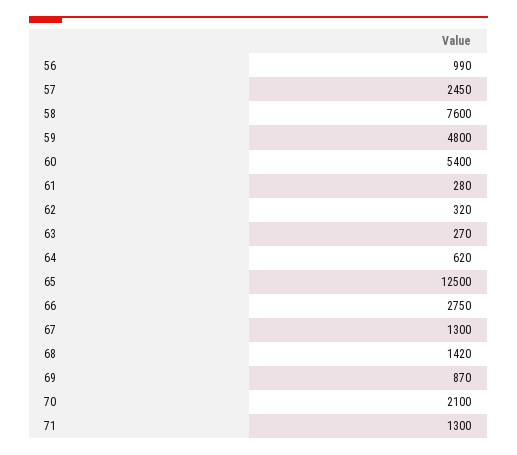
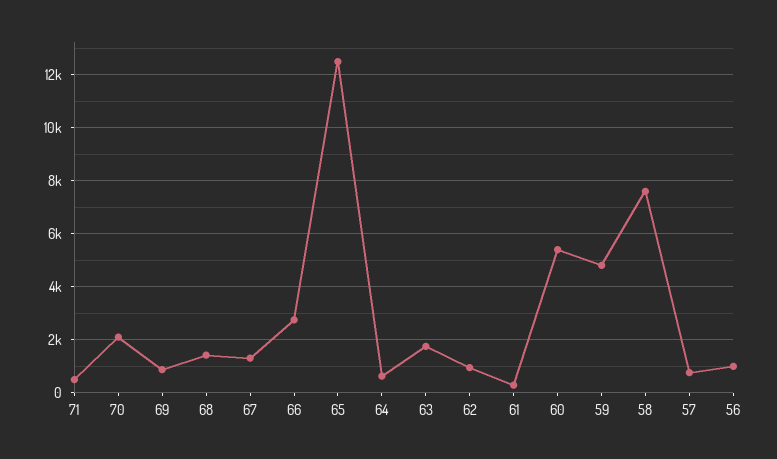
  {
    "56": 990,
-   "57": 2450,
+   "57": 750,
    "58": 7600,
    "59": 4800,
    "60": 5400,
    "61": 280,
-   "62": 320,
+   "62": 1000,
-   "63": 270,
+   "63": 1750,
    "64": 620,
    "65": 12500,
    "66": 2750,
    "67": 1300,
    "68": 1420,
    "69": 870,
    "70": 2100,
-   "71": 1300
+   "71": 500
  }

